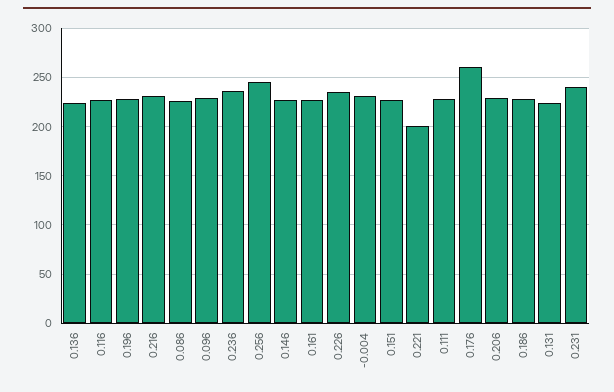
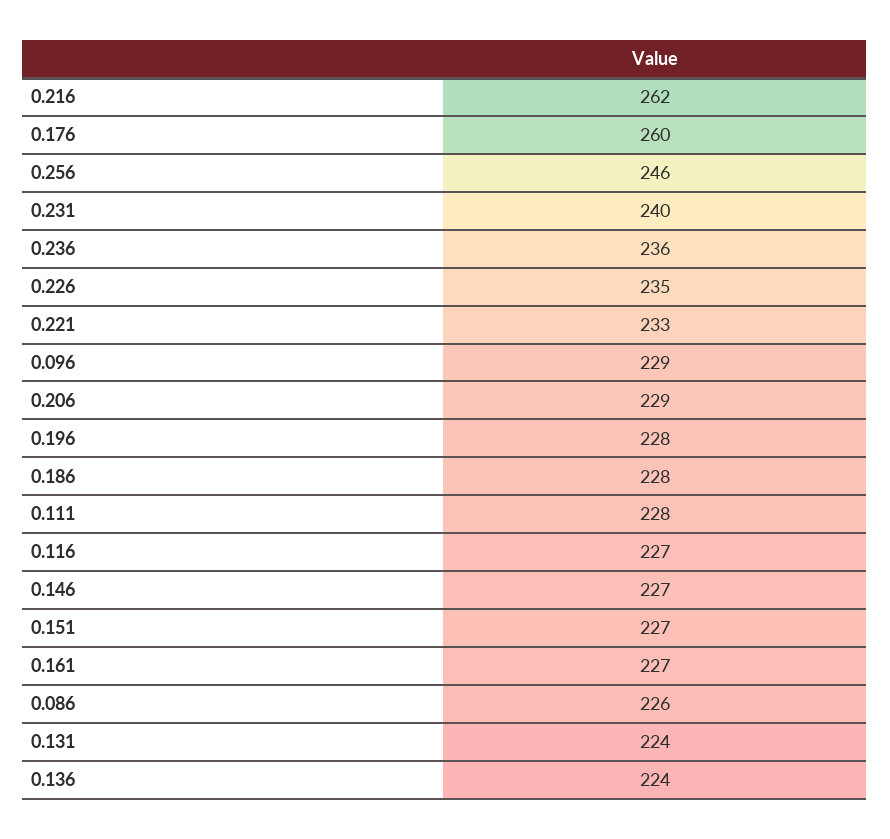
  {
    "0.136": 224,
    "0.116": 227,
    "0.196": 228,
-   "0.216": 230,
+   "0.216": 262,
    "0.086": 226,
    "0.096": 229,
    "0.236": 236,
    "0.256": 246,
    "0.146": 227,
    "0.161": 227,
    "0.226": 235,
-   "-0.004": 230,
    "0.151": 227,
-   "0.221": 200,
+   "0.221": 233,
    "0.111": 228,
    "0.176": 260,
    "0.206": 229,
    "0.186": 228,
    "0.131": 224,
    "0.231": 240
  }

